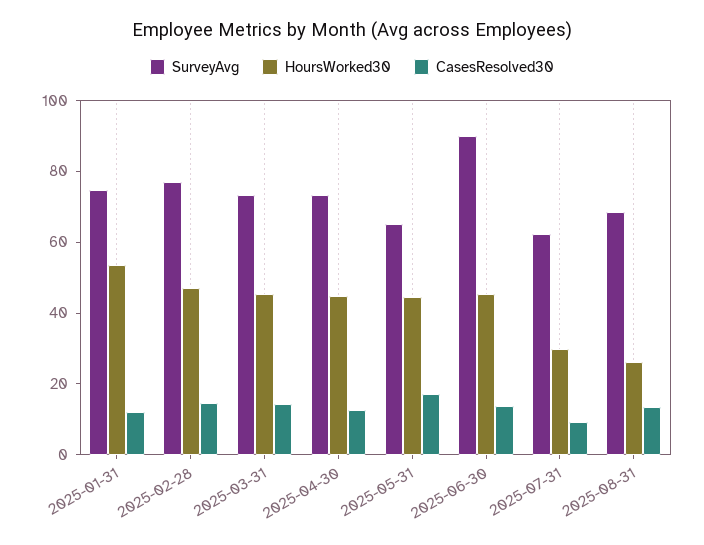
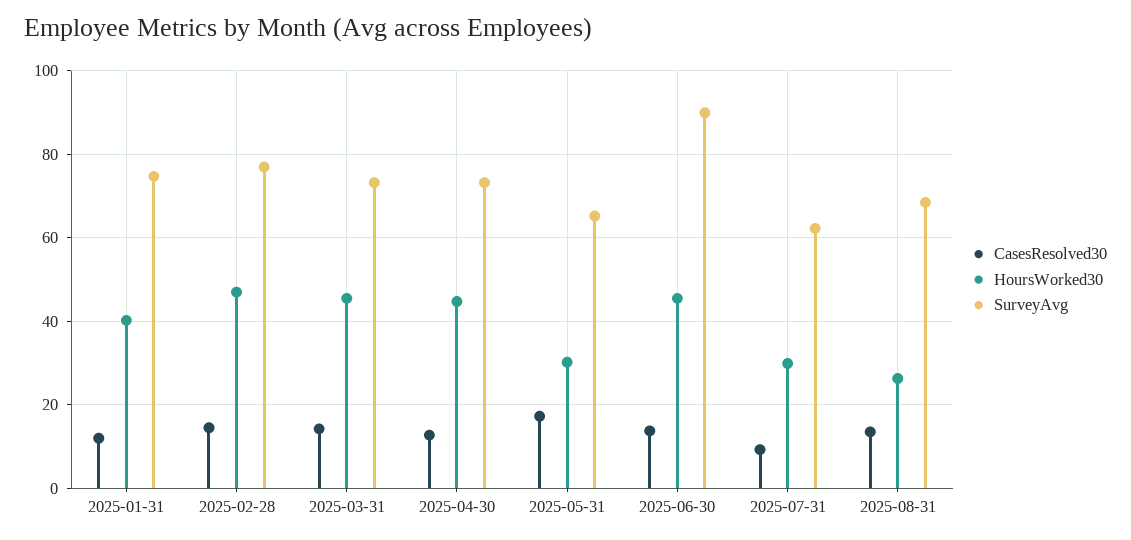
  {
    "SurveyAvg": {
      "2025-01-31": 74,
      "2025-02-28": 78,
      "2025-03-31": 74,
      "2025-04-30": 74,
      "2025-05-31": 66,
      "2025-06-30": 90,
      "2025-07-31": 62,
      "2025-08-31": 68
    },
    "HoursWorked30": {
-     "2025-01-31": 55,
+     "2025-01-31": 40,
      "2025-02-28": 48,
      "2025-03-31": 46,
      "2025-04-30": 44,
-     "2025-05-31": 45,
+     "2025-05-31": 30,
      "2025-06-30": 46,
      "2025-07-31": 30,
      "2025-08-31": 26
    },
    "CasesResolved30": {
      "2025-01-31": 12,
      "2025-02-28": 14,
      "2025-03-31": 14,
      "2025-04-30": 12,
      "2025-05-31": 18,
      "2025-06-30": 14,
      "2025-07-31": 10,
      "2025-08-31": 14
    }
  }

